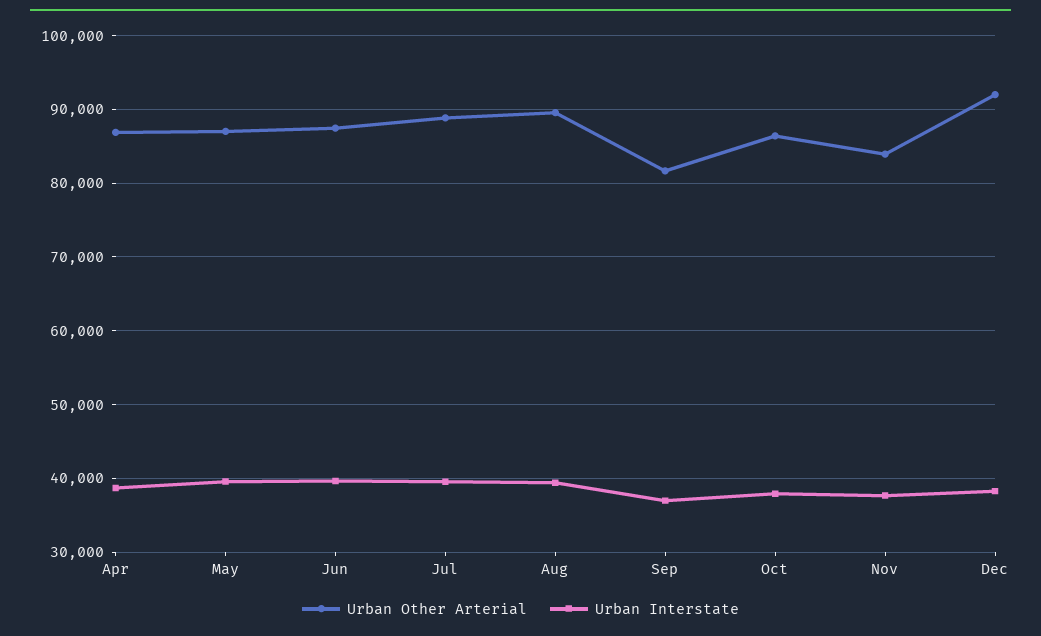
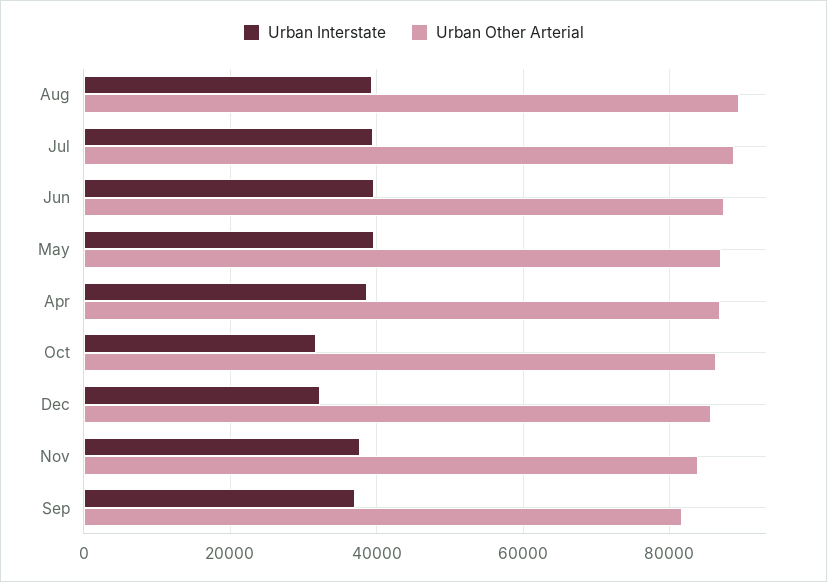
  {
    "Urban Other Arterial": {
      "Apr": 87000,
      "May": 87000,
      "Jun": 87000,
      "Jul": 89000,
      "Aug": 90000,
      "Sep": 82000,
      "Oct": 86000,
      "Nov": 84000,
-     "Dec": 92000
+     "Dec": 86000
    },
    "Urban Interstate": {
      "Apr": 39000,
      "May": 40000,
      "Jun": 40000,
      "Jul": 40000,
      "Aug": 39000,
      "Sep": 37000,
-     "Oct": 38000,
+     "Oct": 32000,
      "Nov": 38000,
-     "Dec": 38000
+     "Dec": 32000
    }
  }

